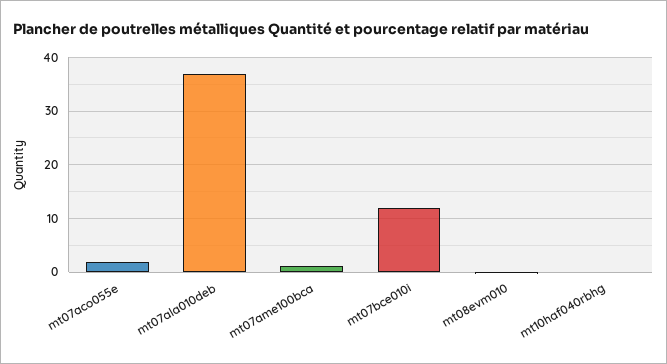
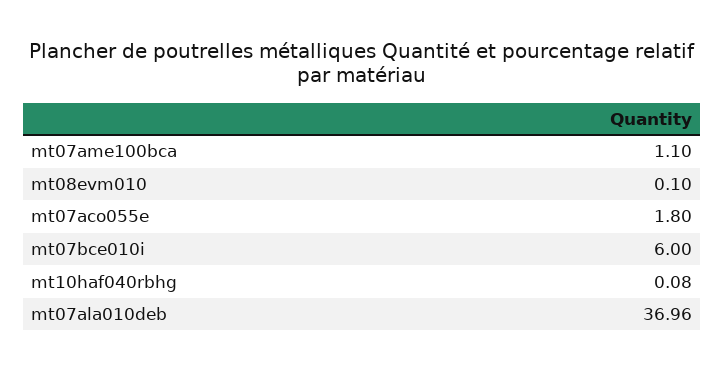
  {
    "mt07aco055e": 1.8,
    "mt07ala010deb": 36.96,
    "mt07ame100bca": 1.1,
-   "mt07bce010i": 12,
+   "mt07bce010i": 6,
    "mt08evm010": 0.1,
    "mt10haf040rbhg": 0.08
  }

